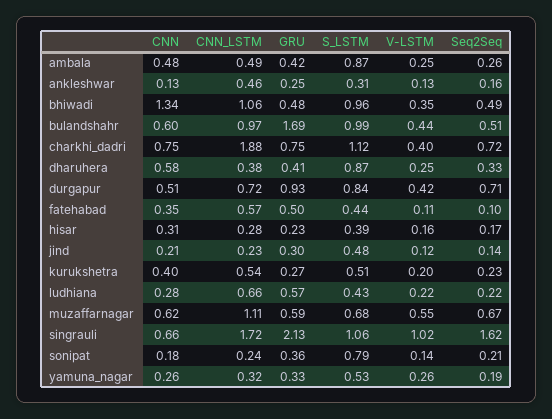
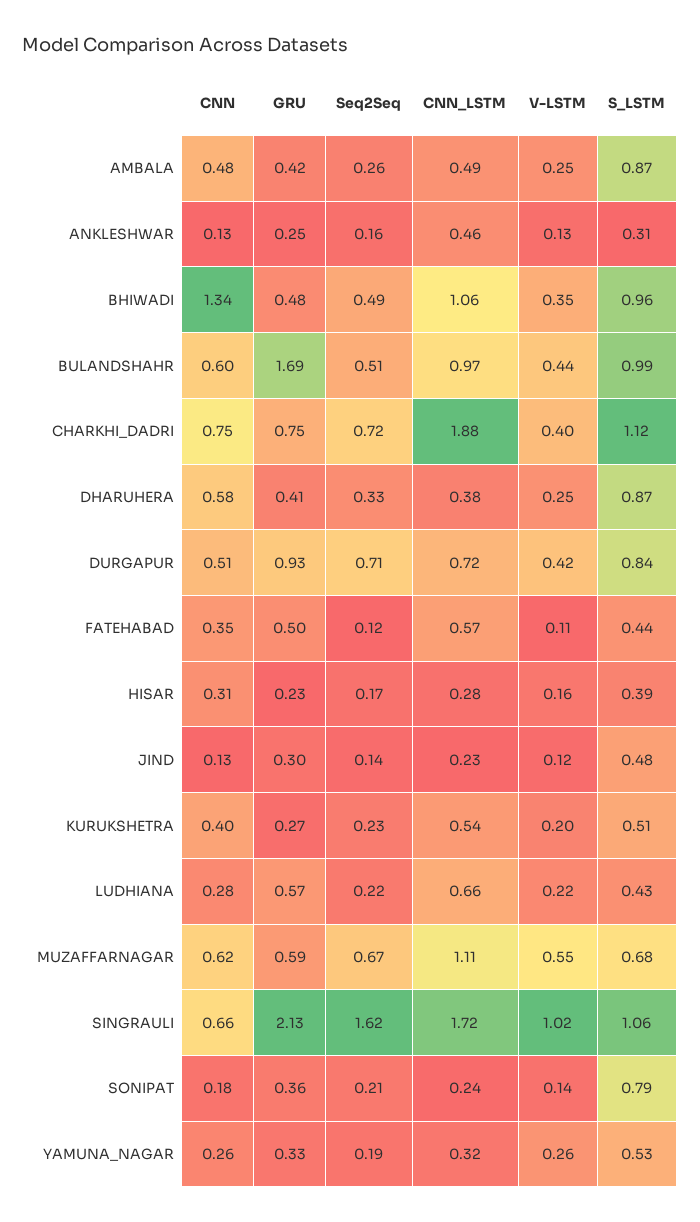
  {
    "CNN": {
      "ambala": 0.48,
      "ankleshwar": 0.13,
      "bhiwadi": 1.34,
      "bulandshahr": 0.6,
      "charkhi_dadri": 0.75,
      "dharuhera": 0.58,
      "durgapur": 0.51,
      "fatehabad": 0.35,
      "hisar": 0.31,
-     "jind": 0.21,
+     "jind": 0.13,
      "kurukshetra": 0.4,
      "ludhiana": 0.28,
      "muzaffarnagar": 0.62,
      "singrauli": 0.66,
      "sonipat": 0.18,
      "yamuna_nagar": 0.26
    },
    "CNN_LSTM": {
      "ambala": 0.49,
      "ankleshwar": 0.46,
      "bhiwadi": 1.06,
      "bulandshahr": 0.97,
      "charkhi_dadri": 1.88,
      "dharuhera": 0.38,
      "durgapur": 0.72,
      "fatehabad": 0.57,
      "hisar": 0.28,
      "jind": 0.23,
      "kurukshetra": 0.54,
      "ludhiana": 0.66,
      "muzaffarnagar": 1.11,
      "singrauli": 1.72,
      "sonipat": 0.24,
      "yamuna_nagar": 0.32
    },
    "GRU": {
      "ambala": 0.42,
      "ankleshwar": 0.25,
      "bhiwadi": 0.48,
      "bulandshahr": 1.69,
      "charkhi_dadri": 0.75,
      "dharuhera": 0.41,
      "durgapur": 0.93,
      "fatehabad": 0.5,
      "hisar": 0.23,
      "jind": 0.3,
      "kurukshetra": 0.27,
      "ludhiana": 0.57,
      "muzaffarnagar": 0.59,
      "singrauli": 2.13,
      "sonipat": 0.36,
      "yamuna_nagar": 0.33
    },
    "S_LSTM": {
      "ambala": 0.87,
      "ankleshwar": 0.31,
      "bhiwadi": 0.96,
      "bulandshahr": 0.99,
      "charkhi_dadri": 1.12,
      "dharuhera": 0.87,
      "durgapur": 0.84,
      "fatehabad": 0.44,
      "hisar": 0.39,
      "jind": 0.48,
      "kurukshetra": 0.51,
      "ludhiana": 0.43,
      "muzaffarnagar": 0.68,
      "singrauli": 1.06,
      "sonipat": 0.79,
      "yamuna_nagar": 0.53
    },
    "V-LSTM": {
      "ambala": 0.25,
      "ankleshwar": 0.13,
      "bhiwadi": 0.35,
      "bulandshahr": 0.44,
      "charkhi_dadri": 0.4,
      "dharuhera": 0.25,
      "durgapur": 0.42,
      "fatehabad": 0.11,
      "hisar": 0.16,
      "jind": 0.12,
      "kurukshetra": 0.2,
      "ludhiana": 0.22,
      "muzaffarnagar": 0.55,
      "singrauli": 1.02,
      "sonipat": 0.14,
      "yamuna_nagar": 0.26
    },
    "Seq2Seq": {
      "ambala": 0.26,
      "ankleshwar": 0.16,
      "bhiwadi": 0.49,
      "bulandshahr": 0.51,
      "charkhi_dadri": 0.72,
      "dharuhera": 0.33,
      "durgapur": 0.71,
-     "fatehabad": 0.1,
+     "fatehabad": 0.12,
      "hisar": 0.17,
      "jind": 0.14,
      "kurukshetra": 0.23,
      "ludhiana": 0.22,
      "muzaffarnagar": 0.67,
      "singrauli": 1.62,
      "sonipat": 0.21,
      "yamuna_nagar": 0.19
    }
  }

